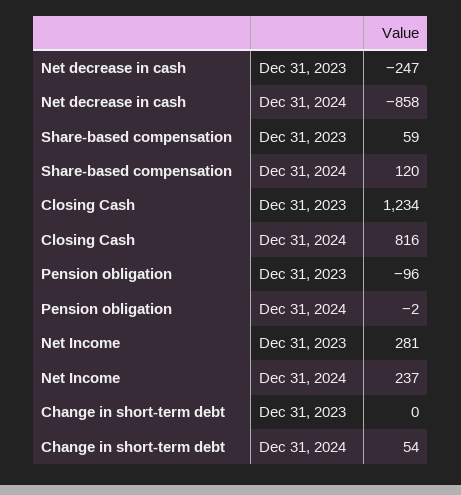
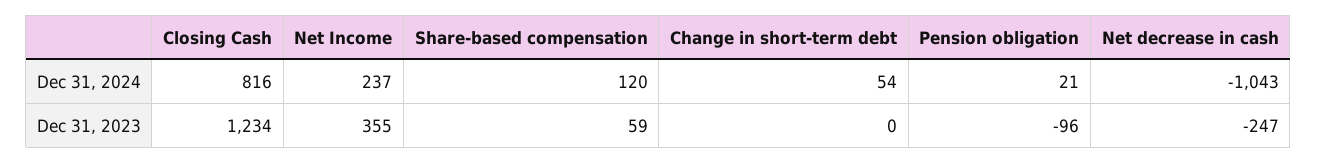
  {
    "Net decrease in cash": {
      "Dec 31, 2023": -247,
-     "Dec 31, 2024": -858
+     "Dec 31, 2024": -1043
    },
    "Share-based compensation": {
      "Dec 31, 2023": 59,
      "Dec 31, 2024": 120
    },
    "Closing Cash": {
      "Dec 31, 2023": 1234,
      "Dec 31, 2024": 816
    },
    "Pension obligation": {
      "Dec 31, 2023": -96,
-     "Dec 31, 2024": -2
+     "Dec 31, 2024": 21
    },
    "Net Income": {
-     "Dec 31, 2023": 281,
+     "Dec 31, 2023": 355,
      "Dec 31, 2024": 237
    },
    "Change in short-term debt": {
      "Dec 31, 2023": 0,
      "Dec 31, 2024": 54
    }
  }

